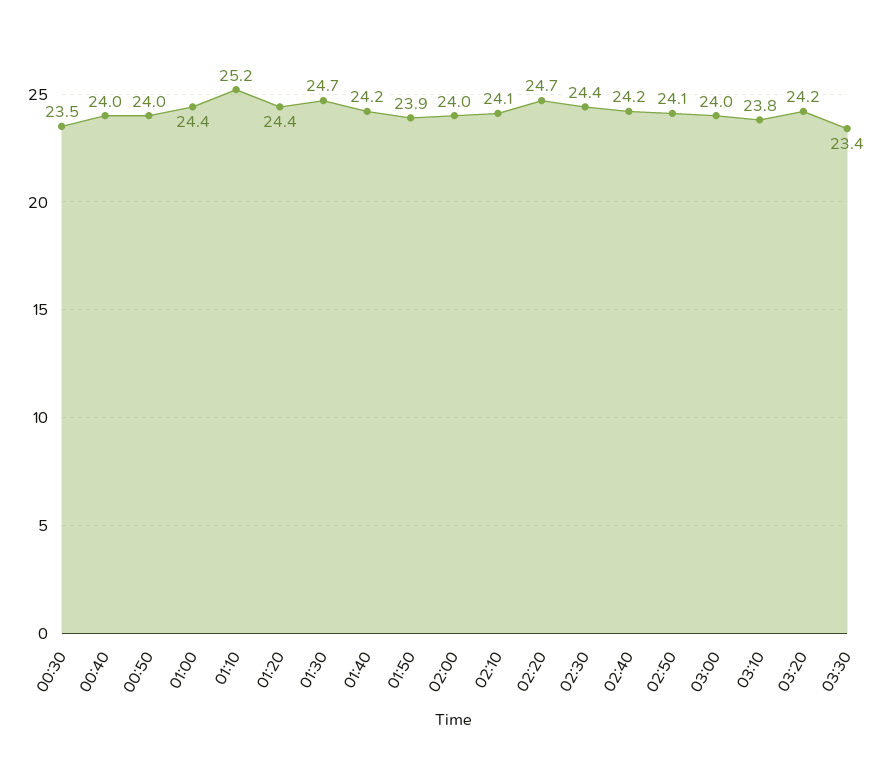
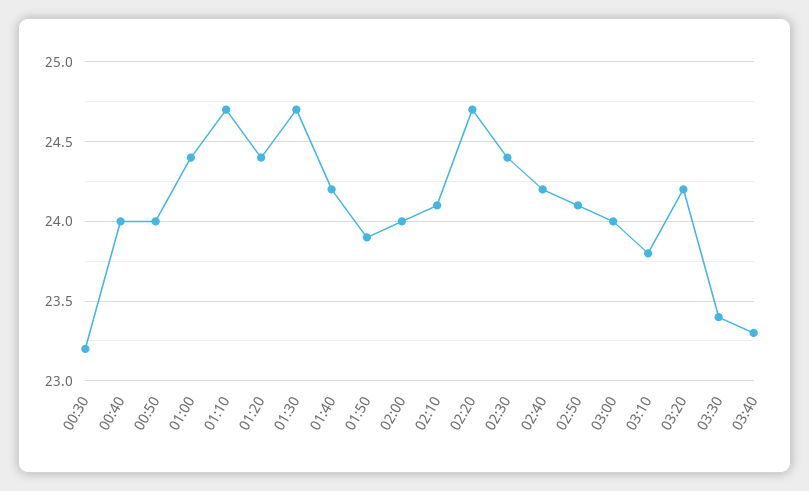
  {
-   "00:30": 23.5,
+   "00:30": 23.2,
    "00:40": 24,
    "00:50": 24,
    "01:00": 24.4,
-   "01:10": 25.2,
+   "01:10": 24.7,
    "01:20": 24.4,
    "01:30": 24.7,
    "01:40": 24.2,
    "01:50": 23.9,
    "02:00": 24,
    "02:10": 24.1,
    "02:20": 24.7,
    "02:30": 24.4,
    "02:40": 24.2,
    "02:50": 24.1,
    "03:00": 24,
    "03:10": 23.8,
    "03:20": 24.2,
-   "03:30": 23.4
+   "03:30": 23.4,
+   "03:40": 23.3
  }

